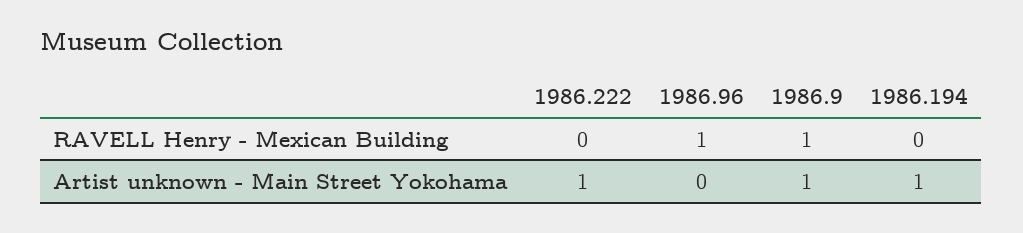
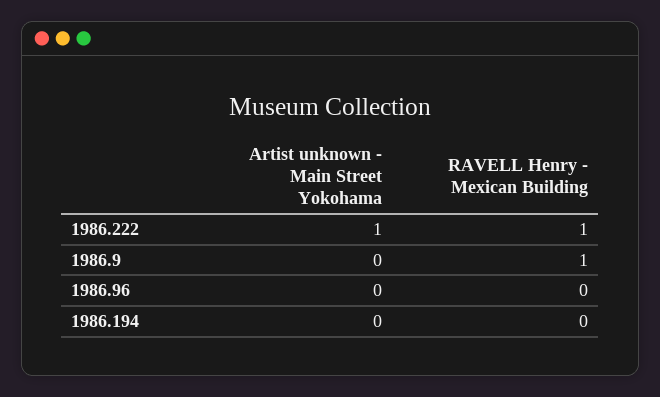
  {
    "1986.222": {
-     "RAVELL Henry - Mexican Building": 0,
+     "RAVELL Henry - Mexican Building": 1,
      "Artist unknown - Main Street Yokohama": 1
    },
    "1986.96": {
-     "RAVELL Henry - Mexican Building": 1,
+     "RAVELL Henry - Mexican Building": 0,
      "Artist unknown - Main Street Yokohama": 0
    },
    "1986.9": {
      "RAVELL Henry - Mexican Building": 1,
-     "Artist unknown - Main Street Yokohama": 1
+     "Artist unknown - Main Street Yokohama": 0
    },
    "1986.194": {
      "RAVELL Henry - Mexican Building": 0,
-     "Artist unknown - Main Street Yokohama": 1
+     "Artist unknown - Main Street Yokohama": 0
    }
  }

